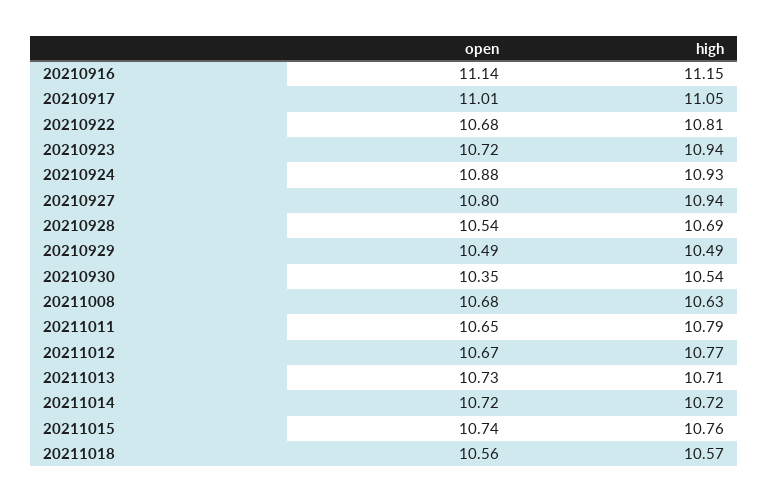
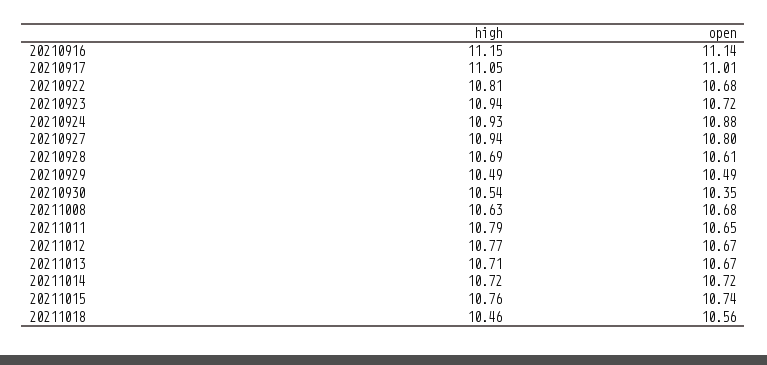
  {
    "open": {
      "20210916": 11.14,
      "20210917": 11.01,
      "20210922": 10.68,
      "20210923": 10.72,
      "20210924": 10.88,
      "20210927": 10.8,
-     "20210928": 10.54,
+     "20210928": 10.61,
      "20210929": 10.49,
      "20210930": 10.35,
      "20211008": 10.68,
      "20211011": 10.65,
      "20211012": 10.67,
-     "20211013": 10.73,
+     "20211013": 10.67,
      "20211014": 10.72,
      "20211015": 10.74,
      "20211018": 10.56
    },
    "high": {
      "20210916": 11.15,
      "20210917": 11.05,
      "20210922": 10.81,
      "20210923": 10.94,
      "20210924": 10.93,
      "20210927": 10.94,
      "20210928": 10.69,
      "20210929": 10.49,
      "20210930": 10.54,
      "20211008": 10.63,
      "20211011": 10.79,
      "20211012": 10.77,
      "20211013": 10.71,
      "20211014": 10.72,
      "20211015": 10.76,
-     "20211018": 10.57
+     "20211018": 10.46
    }
  }

